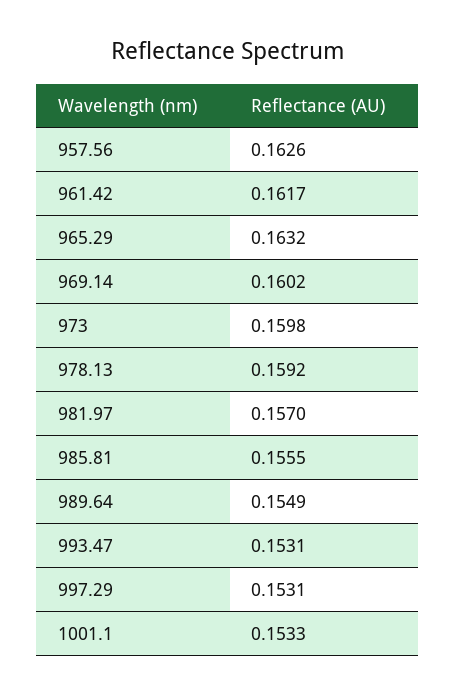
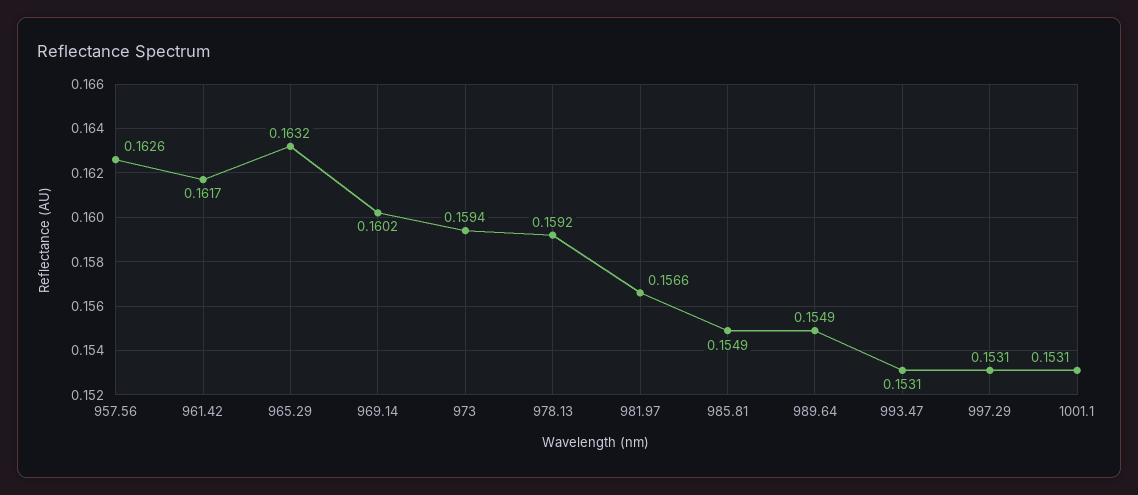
  {
    "957.56": 0.1626,
    "961.42": 0.1617,
    "965.29": 0.1632,
    "969.14": 0.1602,
-   "973": 0.1598,
+   "973": 0.1594,
    "978.13": 0.1592,
-   "981.97": 0.157,
+   "981.97": 0.1566,
-   "985.81": 0.1555,
+   "985.81": 0.1549,
    "989.64": 0.1549,
    "993.47": 0.1531,
    "997.29": 0.1531,
-   "1001.1": 0.1533
+   "1001.1": 0.1531
  }

